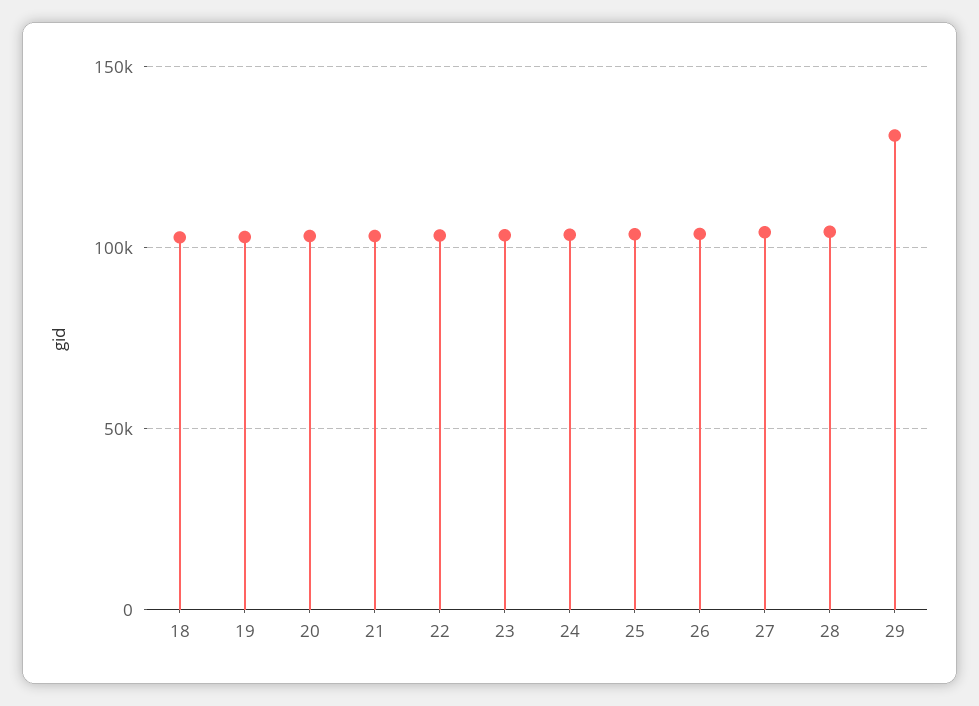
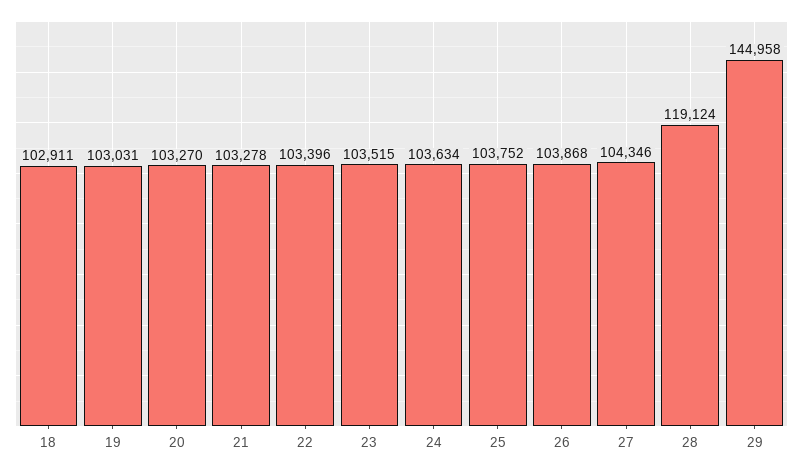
  {
    "18": 102911,
    "19": 103031,
    "20": 103270,
    "21": 103278,
    "22": 103396,
    "23": 103515,
    "24": 103634,
    "25": 103752,
    "26": 103868,
    "27": 104346,
-   "28": 105000,
+   "28": 119124,
-   "29": 130000
+   "29": 144958
  }

